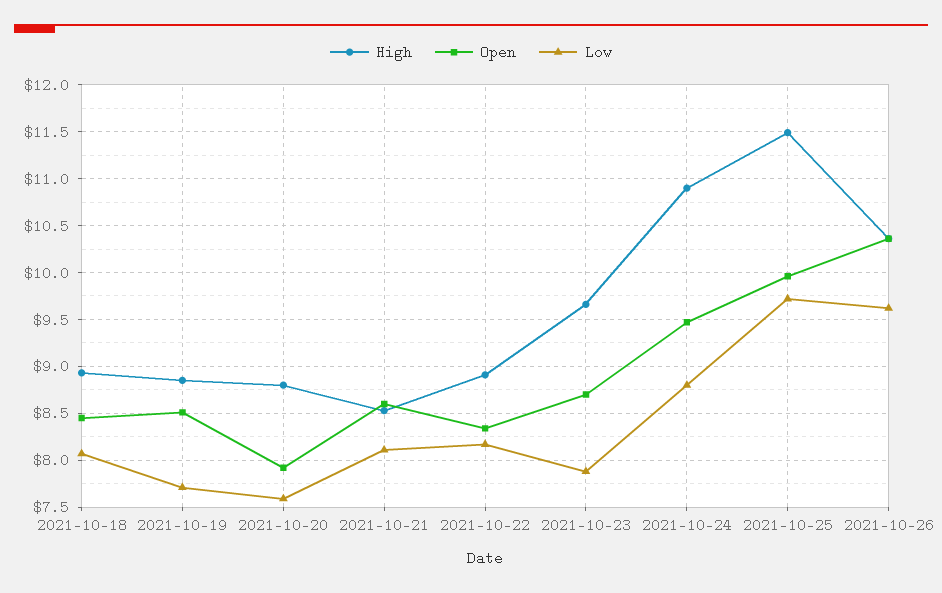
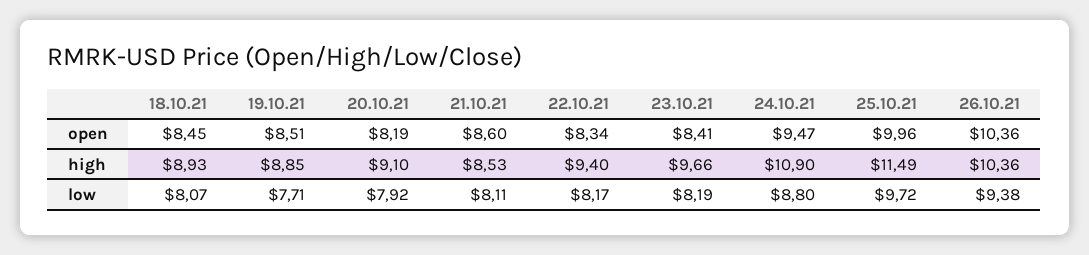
  {
    "High": {
      "2021-10-18": 8.93,
      "2021-10-19": 8.85,
-     "2021-10-20": 8.8,
+     "2021-10-20": 9.1,
      "2021-10-21": 8.53,
-     "2021-10-22": 8.9,
+     "2021-10-22": 9.4,
      "2021-10-23": 9.66,
      "2021-10-24": 10.9,
      "2021-10-25": 11.49,
      "2021-10-26": 10.36
    },
    "Open": {
      "2021-10-18": 8.45,
      "2021-10-19": 8.51,
-     "2021-10-20": 7.9,
+     "2021-10-20": 8.19,
      "2021-10-21": 8.6,
      "2021-10-22": 8.34,
-     "2021-10-23": 8.7,
+     "2021-10-23": 8.41,
      "2021-10-24": 9.47,
      "2021-10-25": 9.96,
      "2021-10-26": 10.36
    },
    "Low": {
      "2021-10-18": 8.07,
      "2021-10-19": 7.71,
-     "2021-10-20": 7.6,
+     "2021-10-20": 7.92,
      "2021-10-21": 8.11,
      "2021-10-22": 8.17,
-     "2021-10-23": 7.9,
+     "2021-10-23": 8.19,
      "2021-10-24": 8.8,
      "2021-10-25": 9.72,
-     "2021-10-26": 9.6
+     "2021-10-26": 9.38
    }
  }

